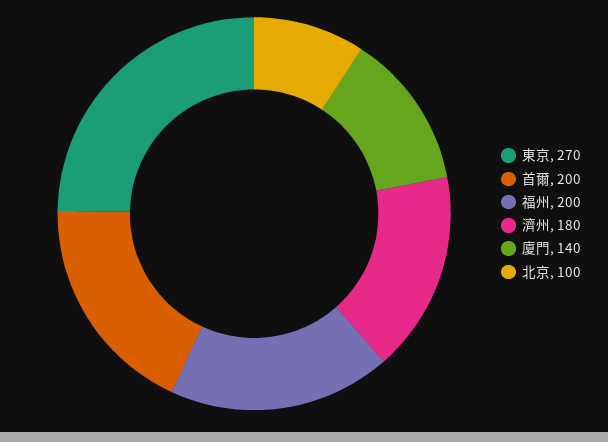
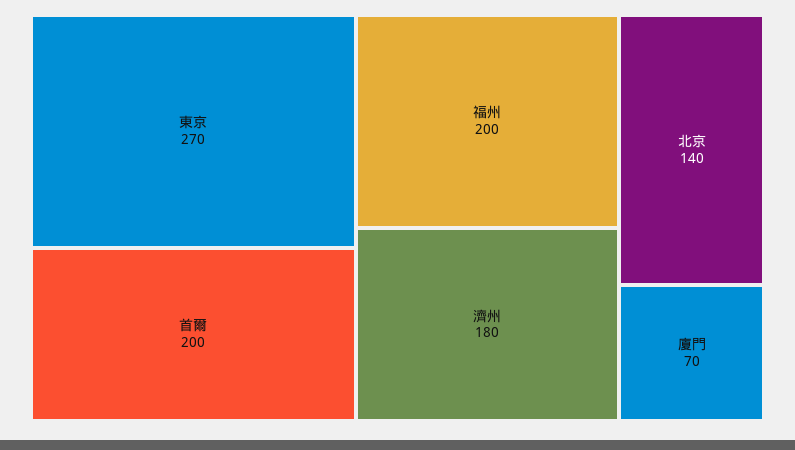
  {
    "東京": 270,
    "首爾": 200,
    "福州": 200,
    "濟州": 180,
-   "廈門": 140,
+   "廈門": 70,
-   "北京": 100
+   "北京": 140
  }

